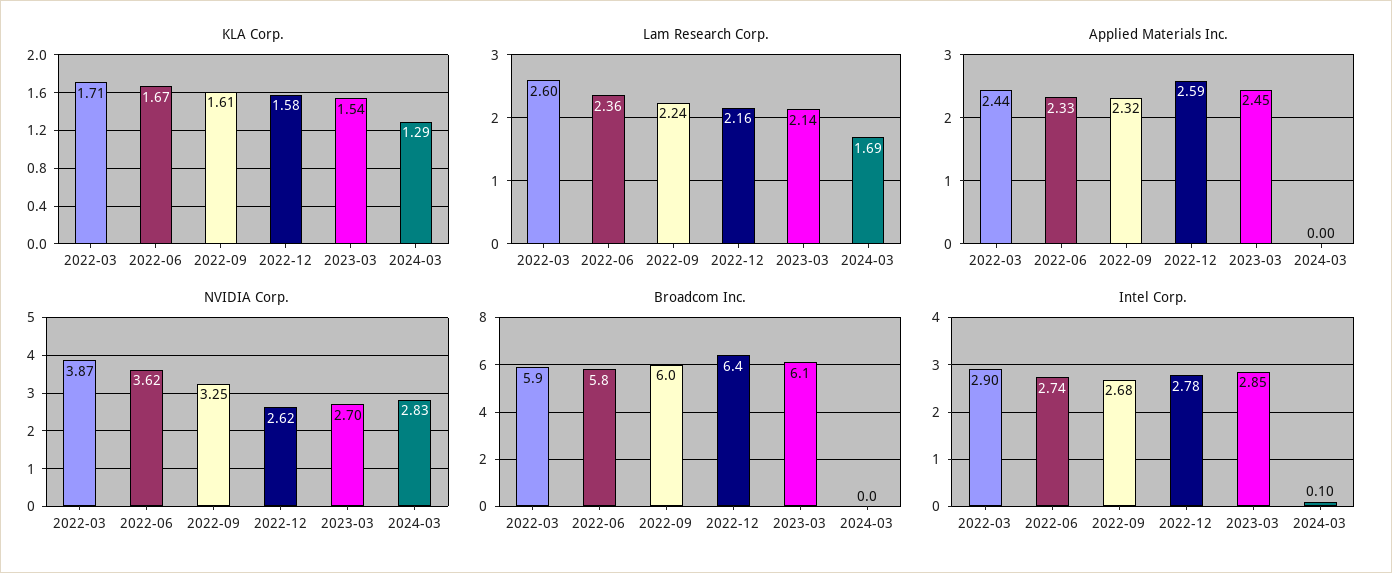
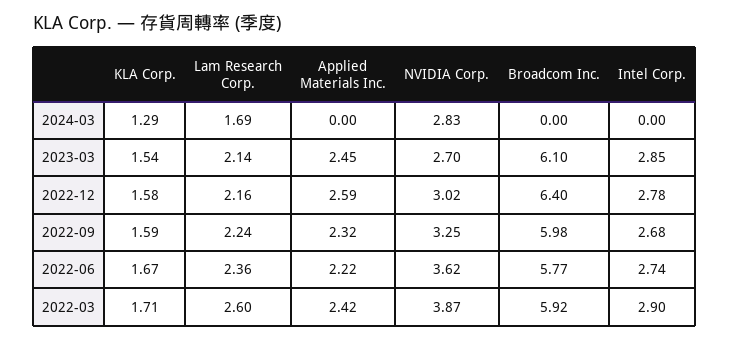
  {
    "KLA Corp.": {
      "2022-03": 1.71,
      "2022-06": 1.67,
-     "2022-09": 1.61,
+     "2022-09": 1.59,
      "2022-12": 1.58,
      "2023-03": 1.54,
      "2024-03": 1.29
    },
    "Lam Research Corp.": {
      "2022-03": 2.6,
      "2022-06": 2.36,
      "2022-09": 2.24,
      "2022-12": 2.16,
      "2023-03": 2.14,
      "2024-03": 1.69
    },
    "Applied Materials Inc.": {
-     "2022-03": 2.44,
+     "2022-03": 2.42,
-     "2022-06": 2.33,
+     "2022-06": 2.22,
      "2022-09": 2.32,
      "2022-12": 2.59,
      "2023-03": 2.45,
      "2024-03": 0
    },
    "NVIDIA Corp.": {
      "2022-03": 3.87,
      "2022-06": 3.62,
      "2022-09": 3.25,
-     "2022-12": 2.62,
+     "2022-12": 3.02,
      "2023-03": 2.7,
      "2024-03": 2.83
    },
    "Broadcom Inc.": {
      "2022-03": 5.92,
      "2022-06": 5.77,
      "2022-09": 5.98,
      "2022-12": 6.4,
      "2023-03": 6.1,
      "2024-03": 0
    },
    "Intel Corp.": {
      "2022-03": 2.9,
      "2022-06": 2.74,
      "2022-09": 2.68,
      "2022-12": 2.78,
      "2023-03": 2.85,
-     "2024-03": 0.1
+     "2024-03": 0
    }
  }

